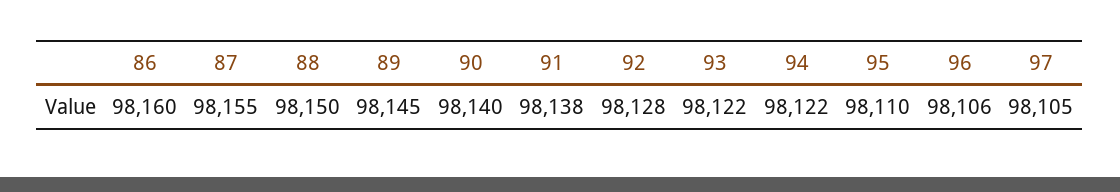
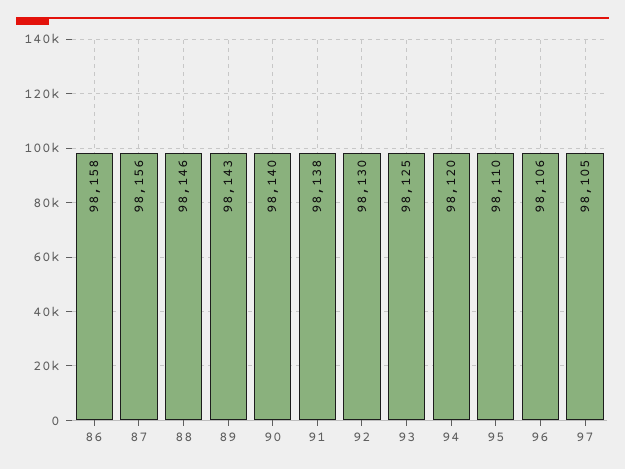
  {
-   "86": 98160,
+   "86": 98158,
-   "87": 98155,
+   "87": 98156,
-   "88": 98150,
+   "88": 98146,
-   "89": 98145,
+   "89": 98143,
    "90": 98140,
    "91": 98138,
-   "92": 98128,
+   "92": 98130,
-   "93": 98122,
+   "93": 98125,
-   "94": 98122,
+   "94": 98120,
    "95": 98110,
    "96": 98106,
    "97": 98105
  }

